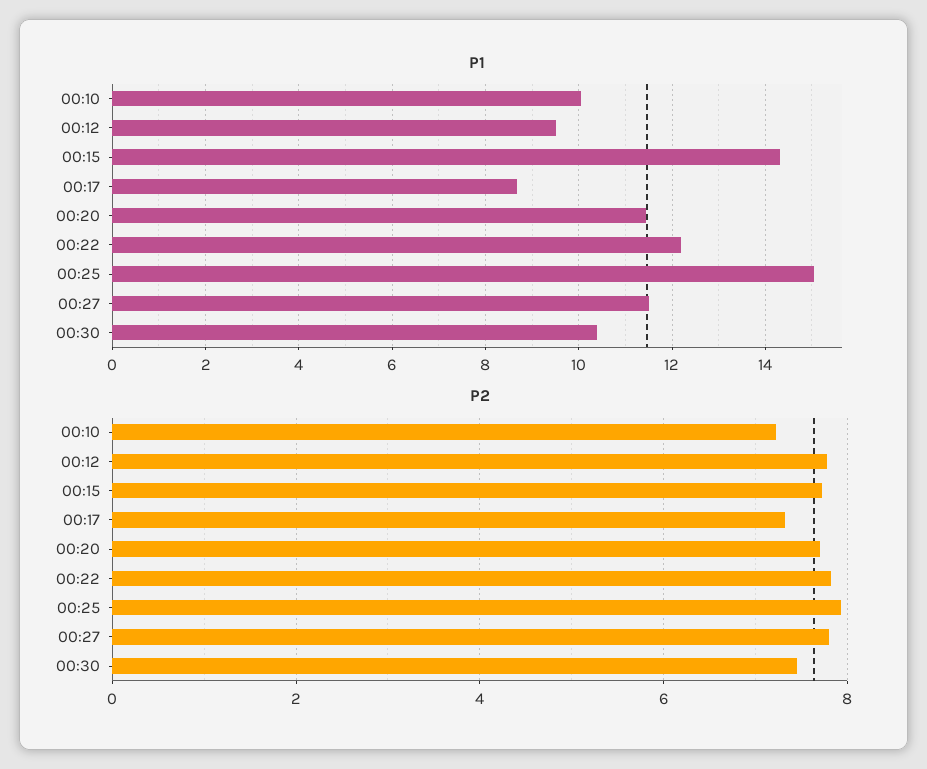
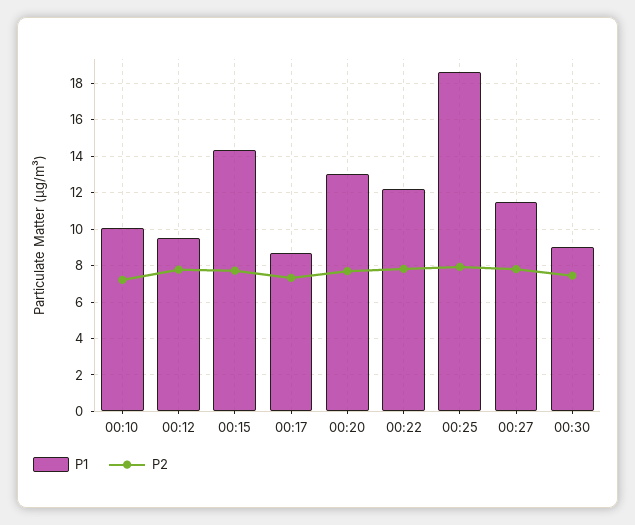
  {
    "P1": {
      "00:10": 10,
      "00:12": 9.6,
      "00:15": 14.4,
      "00:17": 8.6,
-     "00:20": 11.4,
+     "00:20": 13,
      "00:22": 12.2,
-     "00:25": 15,
+     "00:25": 18.5,
      "00:27": 11.6,
-     "00:30": 10.4
+     "00:30": 9
    },
    "P2": {
      "00:10": 7.2,
      "00:12": 7.8,
      "00:15": 7.8,
      "00:17": 7.4,
      "00:20": 7.8,
      "00:22": 7.8,
      "00:25": 8,
      "00:27": 7.8,
      "00:30": 7.4
    }
  }

